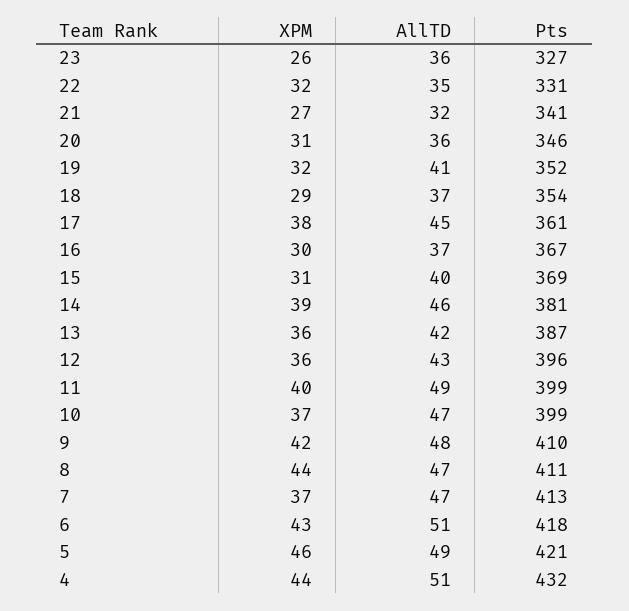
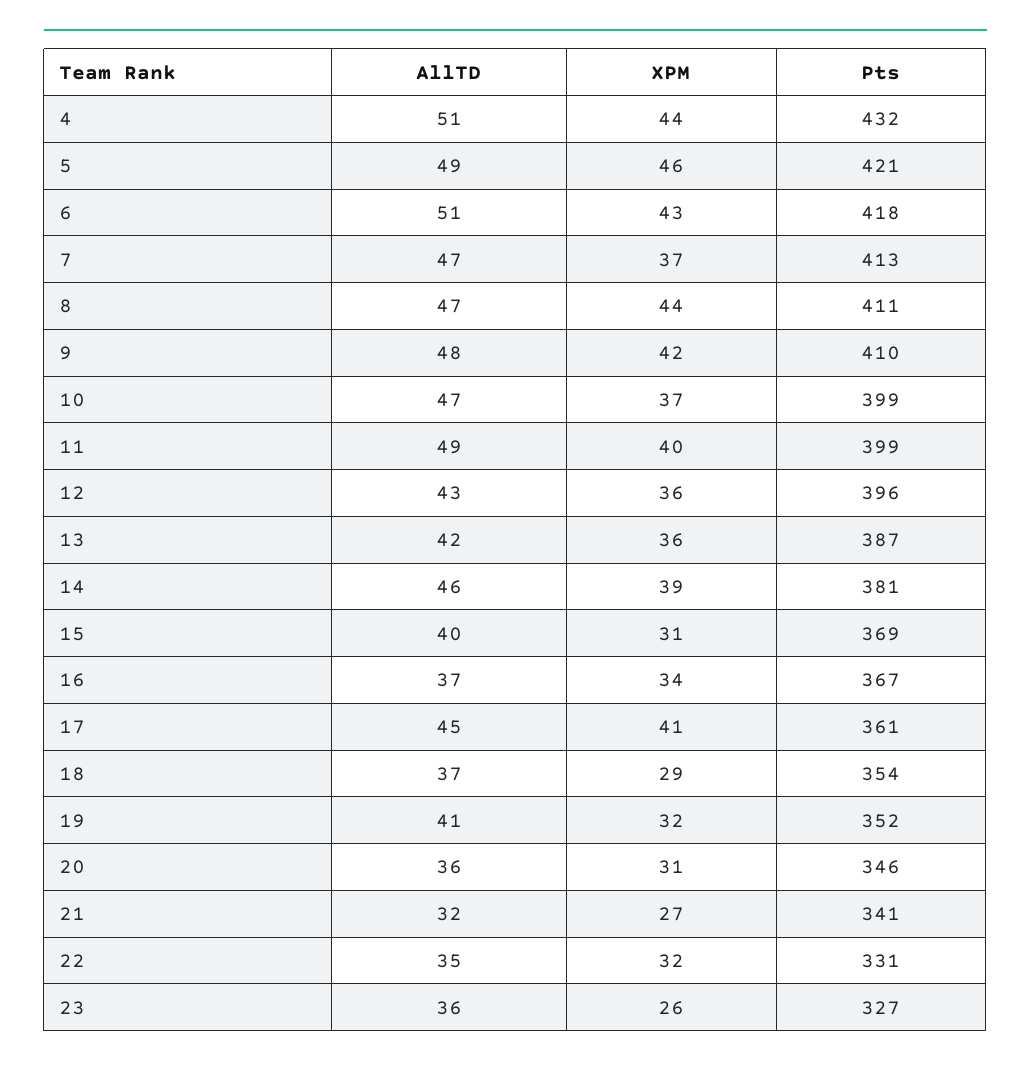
  {
    "XPM": {
      "23": 26,
      "22": 32,
      "21": 27,
      "20": 31,
      "19": 32,
      "18": 29,
-     "17": 38,
+     "17": 41,
-     "16": 30,
+     "16": 34,
      "15": 31,
      "14": 39,
      "13": 36,
      "12": 36,
      "11": 40,
      "10": 37,
      "9": 42,
      "8": 44,
      "7": 37,
      "6": 43,
      "5": 46,
      "4": 44
    },
    "AllTD": {
      "23": 36,
      "22": 35,
      "21": 32,
      "20": 36,
      "19": 41,
      "18": 37,
      "17": 45,
      "16": 37,
      "15": 40,
      "14": 46,
      "13": 42,
      "12": 43,
      "11": 49,
      "10": 47,
      "9": 48,
      "8": 47,
      "7": 47,
      "6": 51,
      "5": 49,
      "4": 51
    },
    "Pts": {
      "23": 327,
      "22": 331,
      "21": 341,
      "20": 346,
      "19": 352,
      "18": 354,
      "17": 361,
      "16": 367,
      "15": 369,
      "14": 381,
      "13": 387,
      "12": 396,
      "11": 399,
      "10": 399,
      "9": 410,
      "8": 411,
      "7": 413,
      "6": 418,
      "5": 421,
      "4": 432
    }
  }

